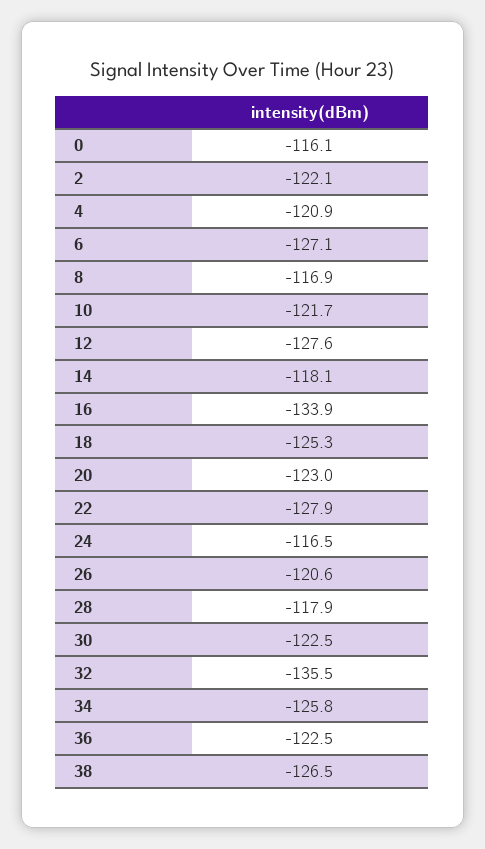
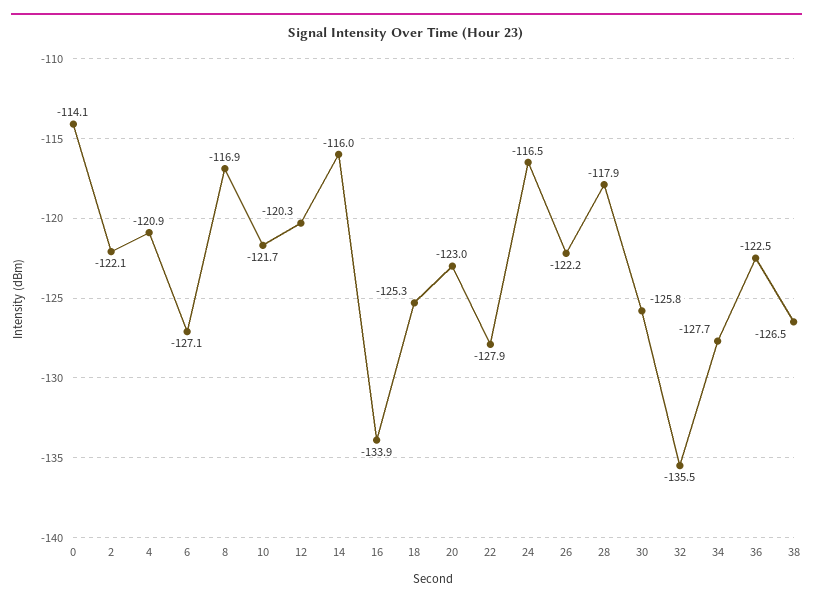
  {
-   "0": -116.1,
+   "0": -114.1,
    "2": -122.1,
    "4": -120.9,
    "6": -127.1,
    "8": -116.9,
    "10": -121.7,
-   "12": -127.6,
+   "12": -120.3,
-   "14": -118.1,
+   "14": -116,
    "16": -133.9,
    "18": -125.3,
    "20": -123,
    "22": -127.9,
    "24": -116.5,
-   "26": -120.6,
+   "26": -122.2,
    "28": -117.9,
-   "30": -122.5,
+   "30": -125.8,
    "32": -135.5,
-   "34": -125.8,
+   "34": -127.7,
    "36": -122.5,
    "38": -126.5
  }

